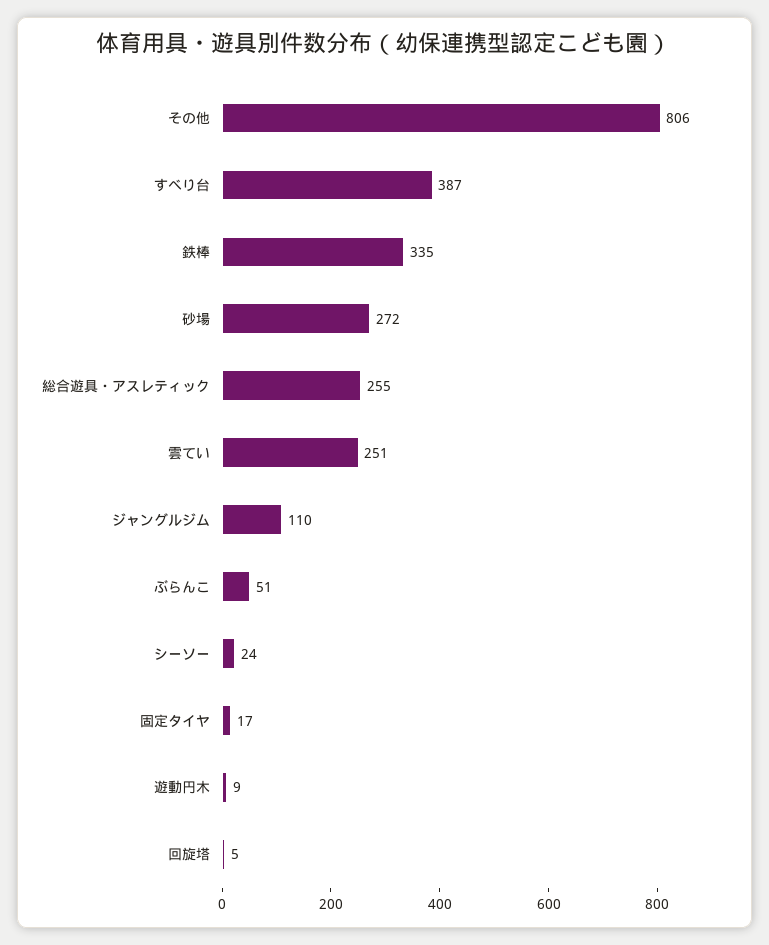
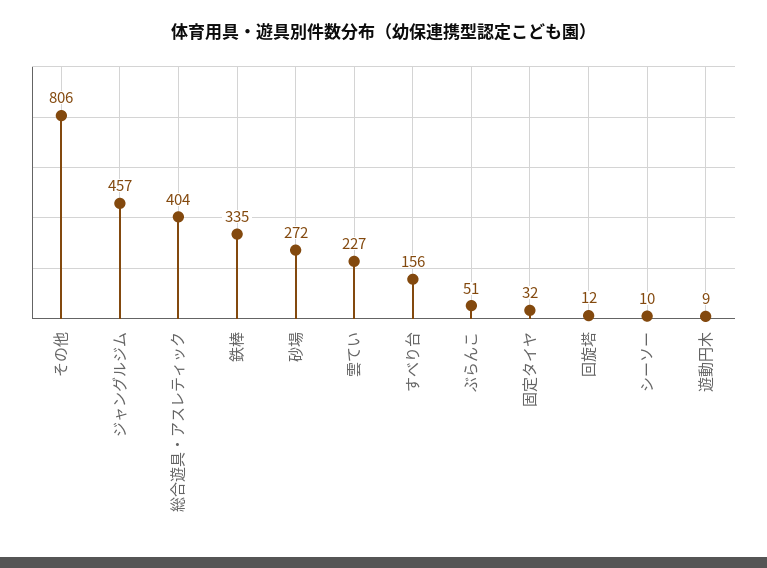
  {
    "その他": 806,
-   "すべり台": 387,
+   "すべり台": 156,
    "鉄棒": 335,
    "砂場": 272,
-   "総合遊具・アスレティック": 255,
+   "総合遊具・アスレティック": 404,
-   "雲てい": 251,
+   "雲てい": 227,
-   "ジャングルジム": 110,
+   "ジャングルジム": 457,
    "ぶらんこ": 51,
-   "シーソー": 24,
+   "シーソー": 10,
-   "固定タイヤ": 17,
+   "固定タイヤ": 32,
    "遊動円木": 9,
-   "回旋塔": 5
+   "回旋塔": 12
  }

